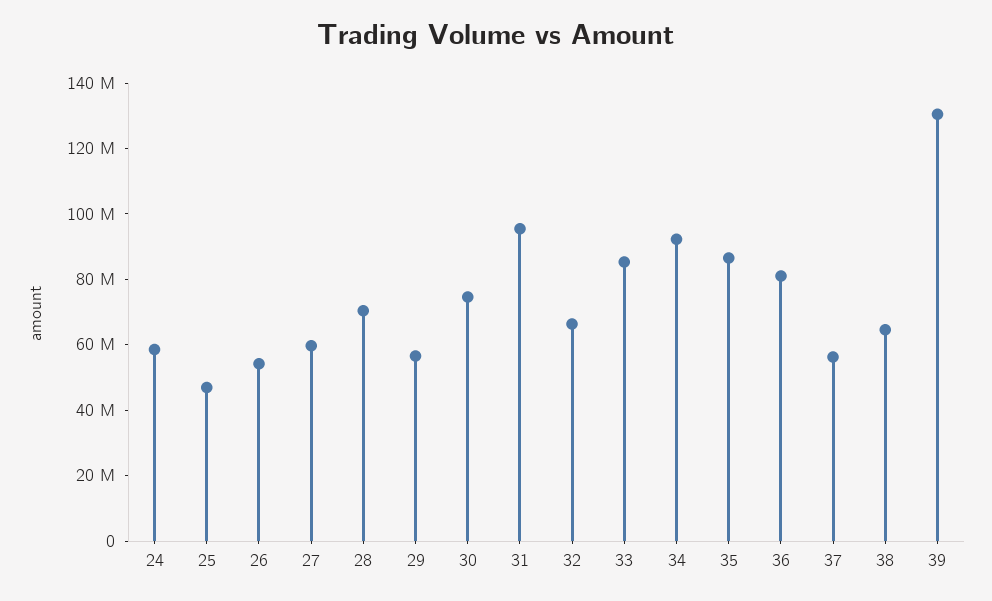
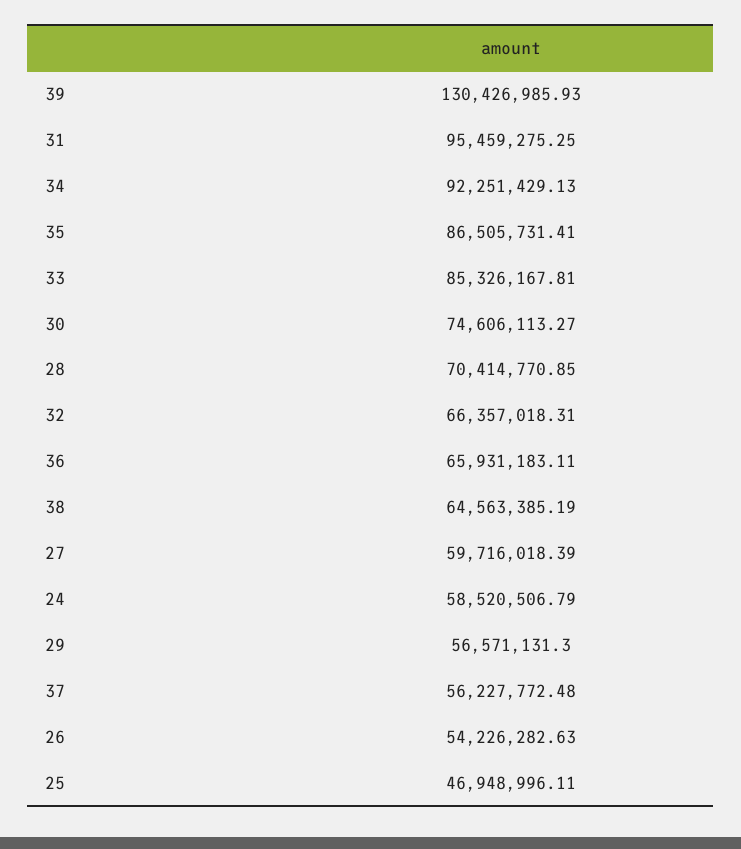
  {
    "24": 58520506.79,
    "25": 46948996.11,
    "26": 54226282.63,
    "27": 59716018.39,
    "28": 70414770.85,
    "29": 56571131.3,
    "30": 74606113.27,
    "31": 95459275.25,
    "32": 66357018.31,
    "33": 85326167.81,
    "34": 92251429.13,
    "35": 86505731.41,
-   "36": 80000000,
+   "36": 65931183.11,
    "37": 56227772.48,
    "38": 64563385.19,
    "39": 130426985.93
  }

